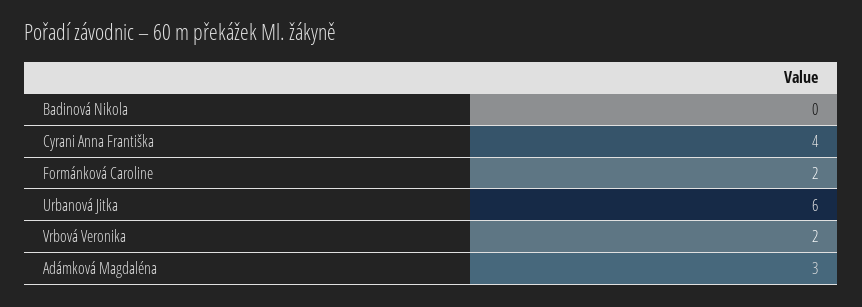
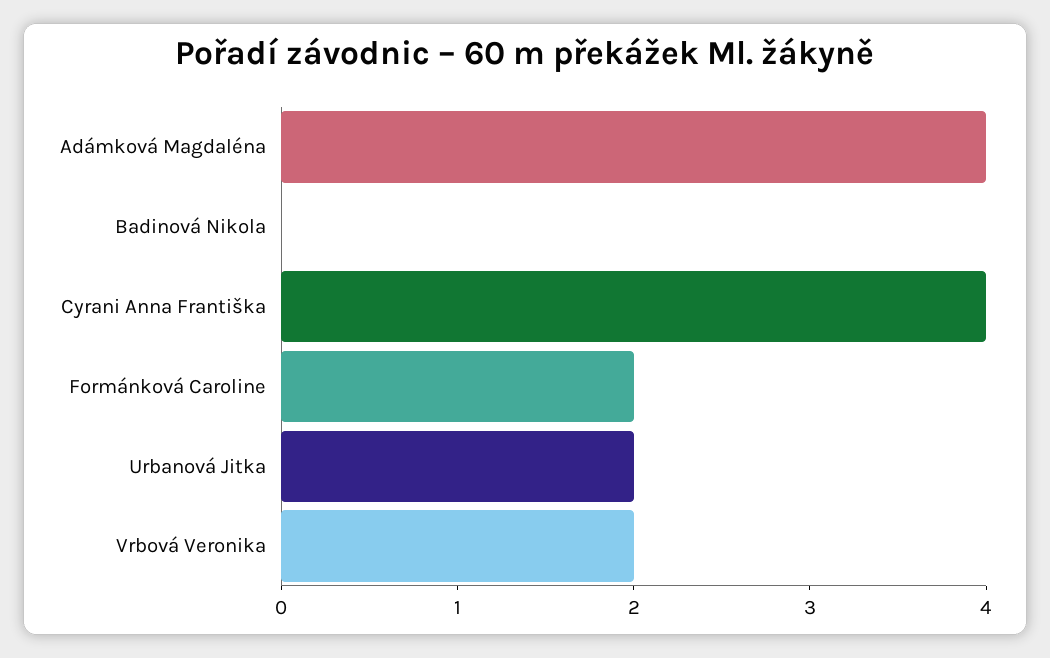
  {
    "Badinová Nikola": 0,
    "Cyrani Anna Františka": 4,
    "Formánková Caroline": 2,
-   "Urbanová Jitka": 6,
+   "Urbanová Jitka": 2,
    "Vrbová Veronika": 2,
-   "Adámková Magdaléna": 3
+   "Adámková Magdaléna": 4
  }

